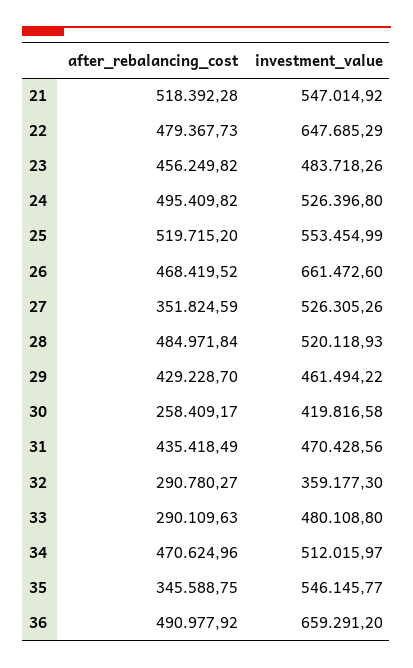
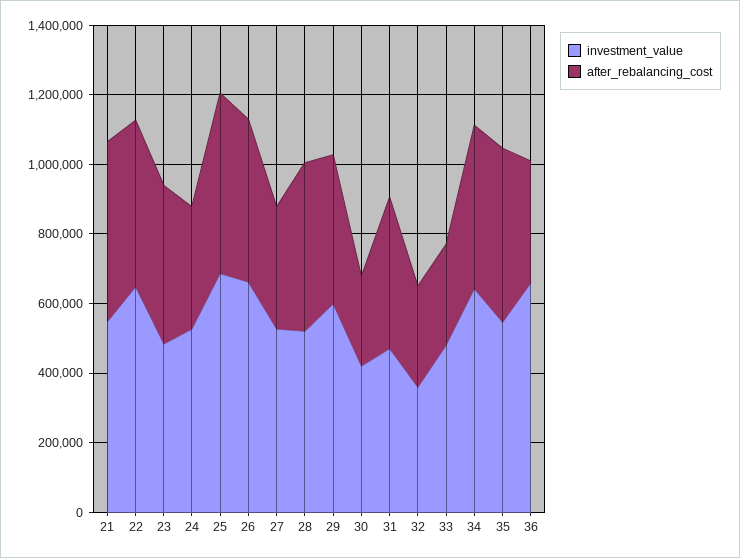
  {
    "after_rebalancing_cost": {
      "21": 518392.28,
      "22": 479367.73,
      "23": 456249.82,
-     "24": 495409.82,
+     "24": 350000,
      "25": 519715.2,
      "26": 468419.52,
      "27": 351824.59,
      "28": 484971.84,
      "29": 429228.7,
      "30": 258409.17,
      "31": 435418.49,
      "32": 290780.27,
      "33": 290109.63,
      "34": 470624.96,
-     "35": 345588.75,
+     "35": 500000,
-     "36": 490977.92
+     "36": 350000
    },
    "investment_value": {
      "21": 547014.92,
      "22": 647685.29,
      "23": 483718.26,
      "24": 526396.8,
-     "25": 553454.99,
+     "25": 700000,
      "26": 661472.6,
      "27": 526305.26,
      "28": 520118.93,
-     "29": 461494.22,
+     "29": 600000,
      "30": 419816.58,
      "31": 470428.56,
      "32": 359177.3,
      "33": 480108.8,
-     "34": 512015.97,
+     "34": 650000,
      "35": 546145.77,
      "36": 659291.2
    }
  }

